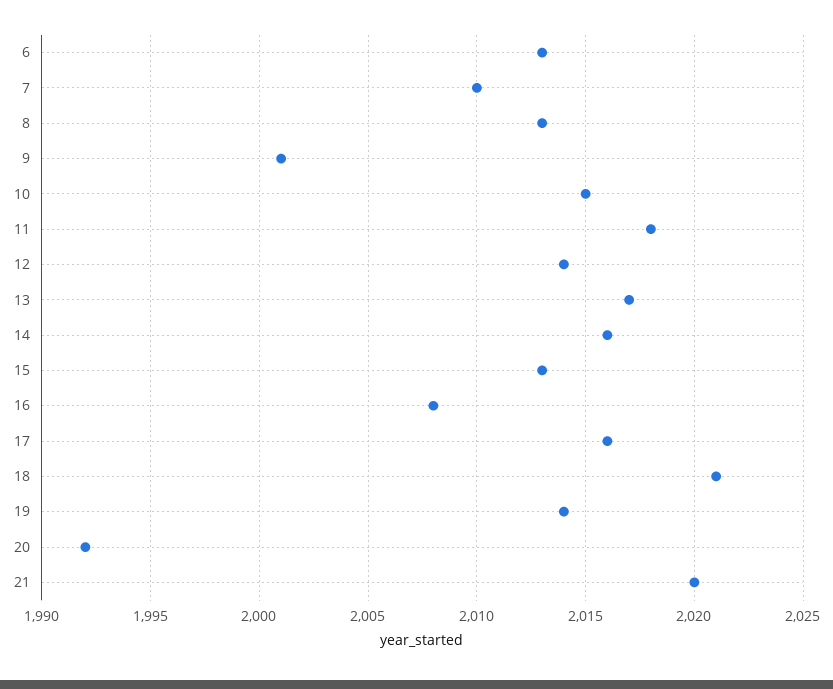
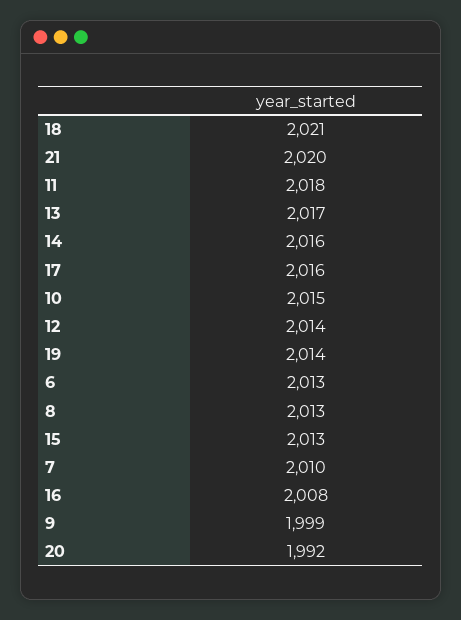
  {
    "6": 2013,
    "7": 2010,
    "8": 2013,
-   "9": 2001,
+   "9": 1999,
    "10": 2015,
    "11": 2018,
    "12": 2014,
    "13": 2017,
    "14": 2016,
    "15": 2013,
    "16": 2008,
    "17": 2016,
    "18": 2021,
    "19": 2014,
    "20": 1992,
    "21": 2020
  }

